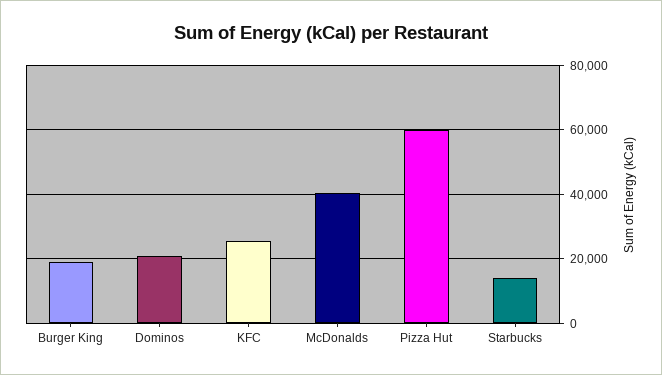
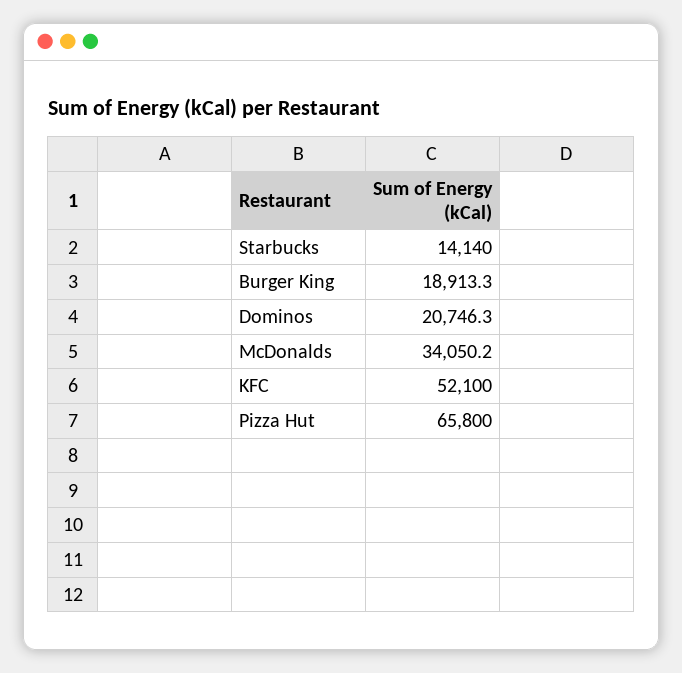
  {
    "Burger King": 18913.3,
    "Dominos": 20746.3,
-   "KFC": 26000,
+   "KFC": 52100,
-   "McDonalds": 40000,
+   "McDonalds": 34050.2,
-   "Pizza Hut": 60000,
+   "Pizza Hut": 65800,
    "Starbucks": 14140
  }

